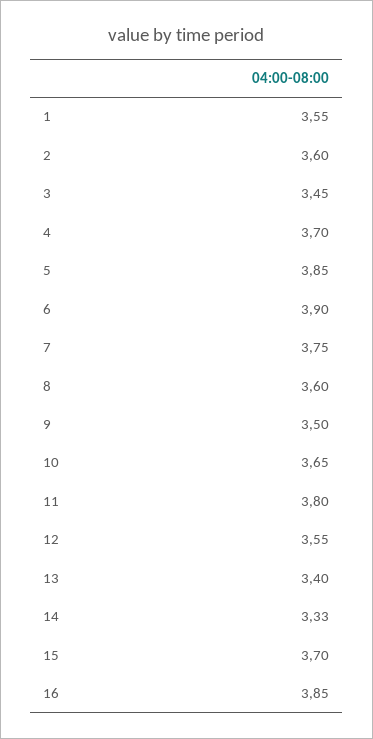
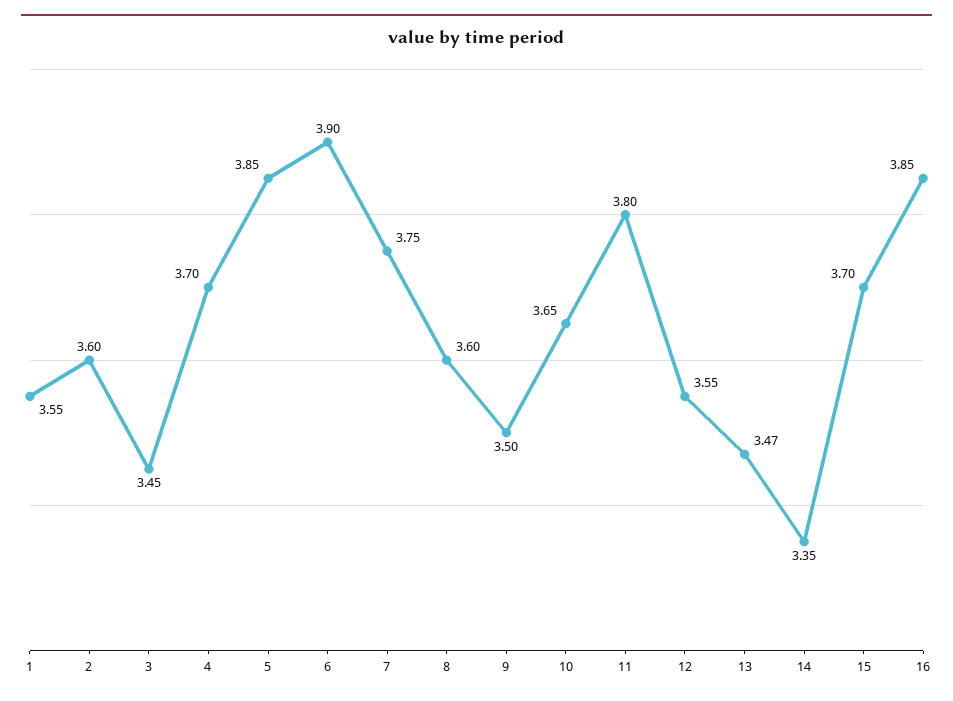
  {
    "1": 3.55,
    "2": 3.6,
    "3": 3.45,
    "4": 3.7,
    "5": 3.85,
    "6": 3.9,
    "7": 3.75,
    "8": 3.6,
    "9": 3.5,
    "10": 3.65,
    "11": 3.8,
    "12": 3.55,
-   "13": 3.4,
+   "13": 3.47,
-   "14": 3.33,
+   "14": 3.35,
    "15": 3.7,
    "16": 3.85
  }

